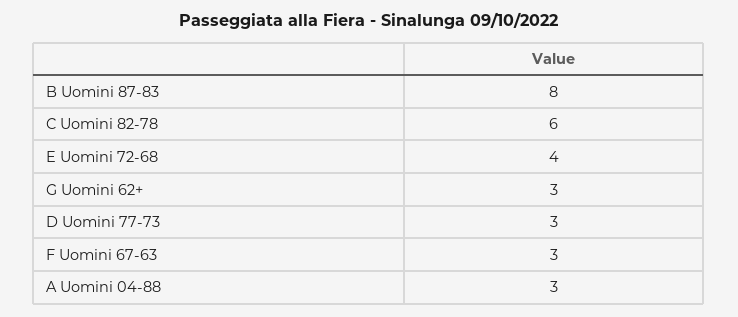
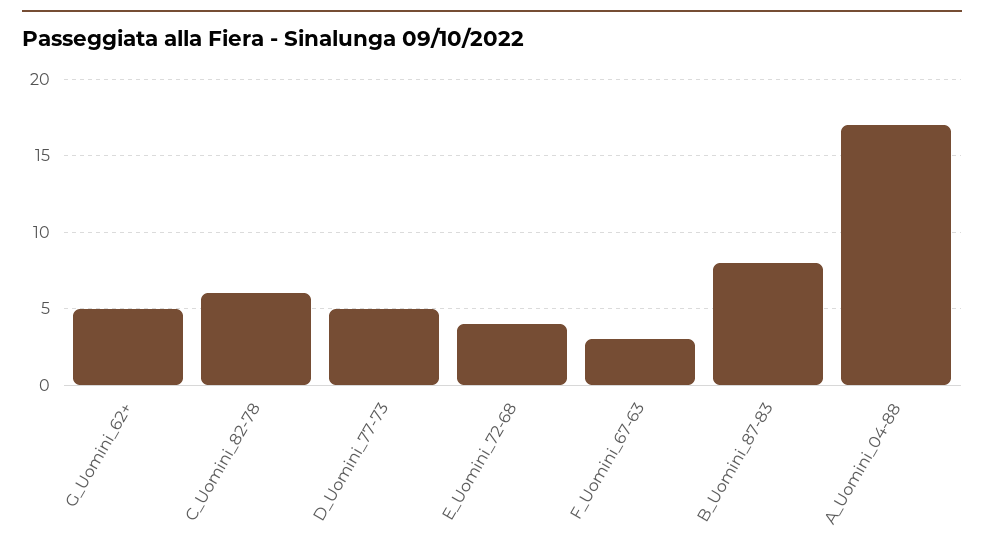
  {
    "B Uomini 87-83": 8,
    "C Uomini 82-78": 6,
    "E Uomini 72-68": 4,
-   "G Uomini 62+": 3,
+   "G Uomini 62+": 5,
-   "D Uomini 77-73": 3,
+   "D Uomini 77-73": 5,
    "F Uomini 67-63": 3,
-   "A Uomini 04-88": 3
+   "A Uomini 04-88": 17
  }

